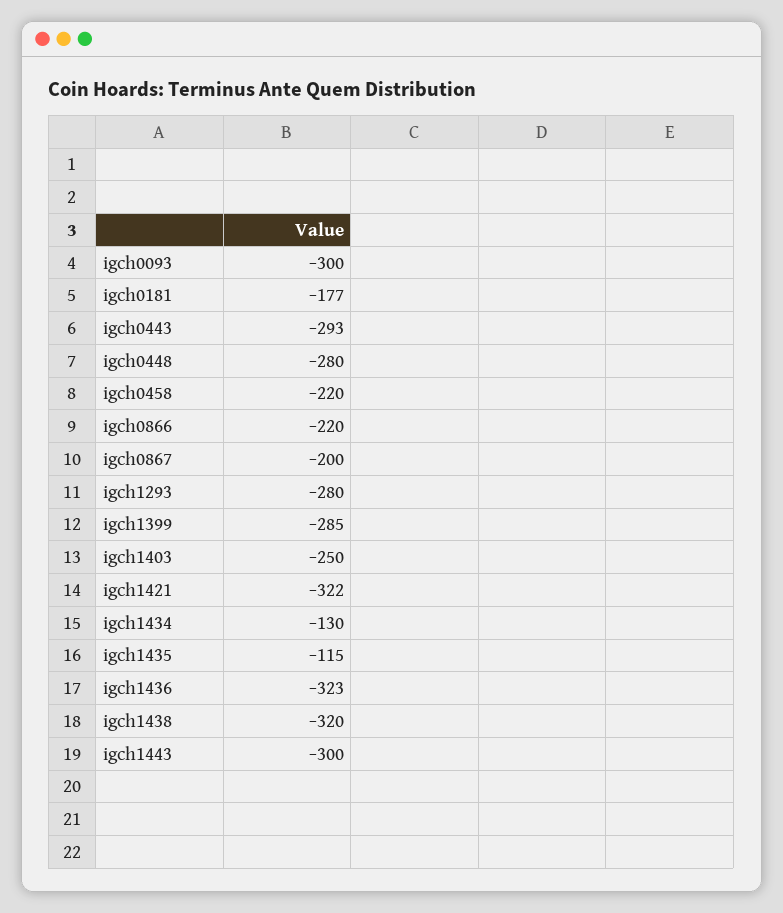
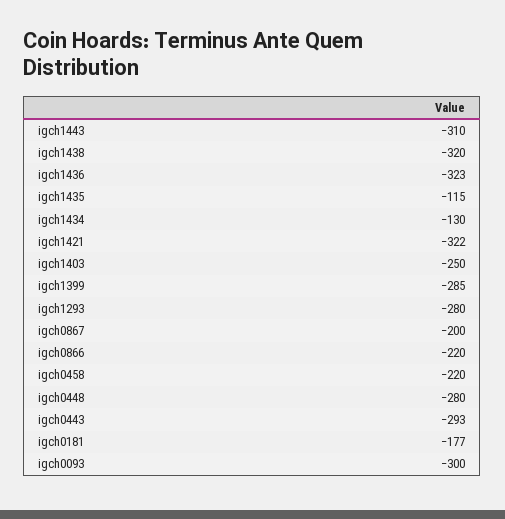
  {
    "igch0093": -300,
    "igch0181": -177,
    "igch0443": -293,
    "igch0448": -280,
    "igch0458": -220,
    "igch0866": -220,
    "igch0867": -200,
    "igch1293": -280,
    "igch1399": -285,
    "igch1403": -250,
    "igch1421": -322,
    "igch1434": -130,
    "igch1435": -115,
    "igch1436": -323,
    "igch1438": -320,
-   "igch1443": -300
+   "igch1443": -310
  }

